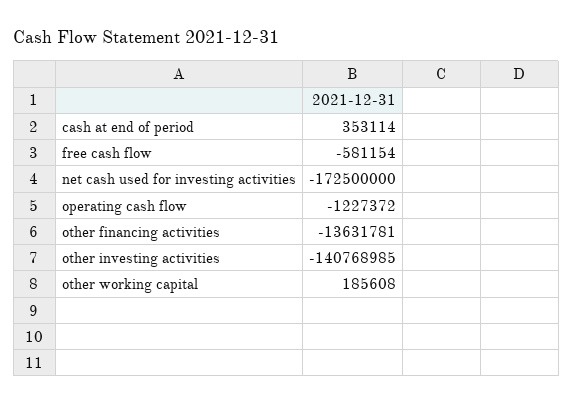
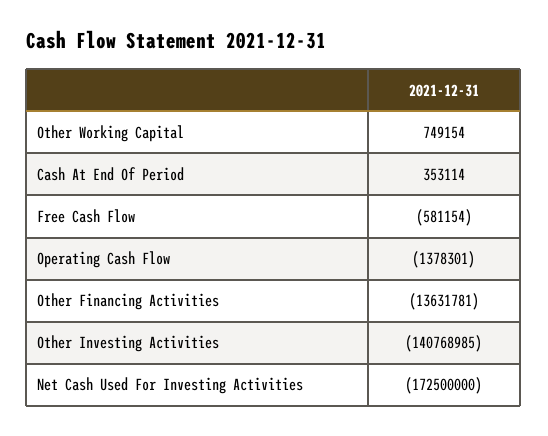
  {
    "cash at end of period": 353114,
    "free cash flow": -581154,
    "net cash used for investing activities": -172500000,
-   "operating cash flow": -1227372,
+   "operating cash flow": -1378301,
    "other financing activities": -13631781,
    "other investing activities": -140768985,
-   "other working capital": 185608
+   "other working capital": 749154
  }

